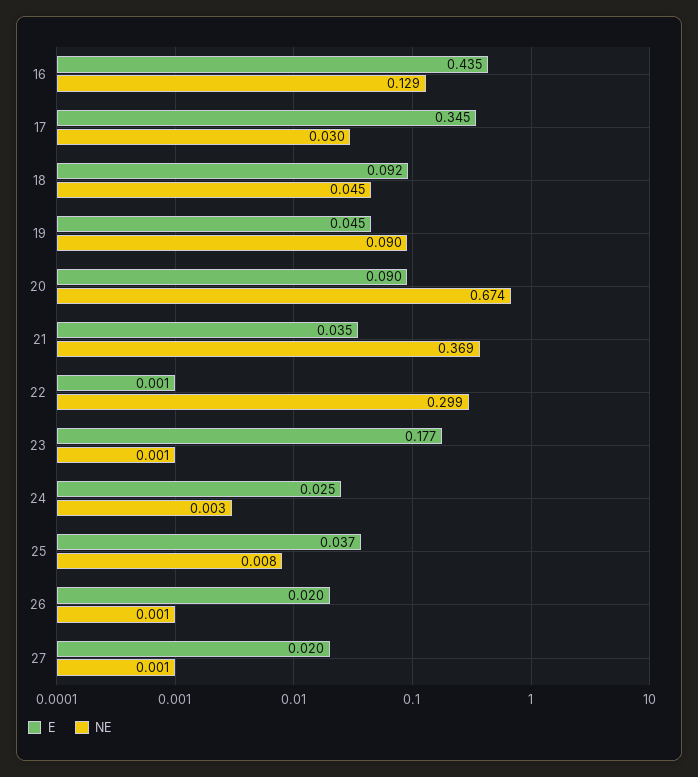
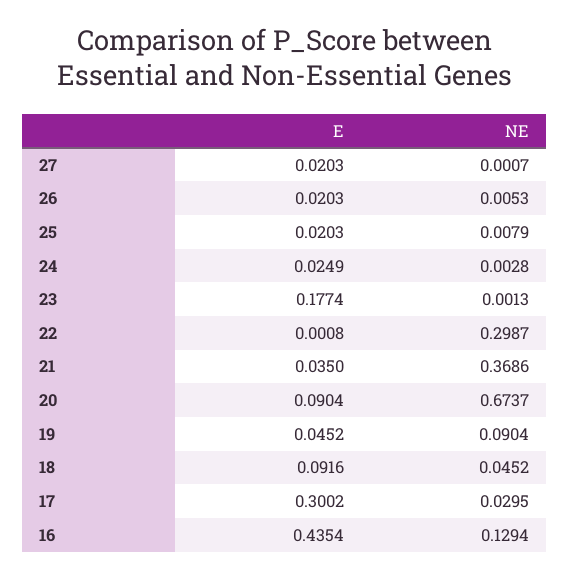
  {
    "E": {
      "16": 0.4354,
-     "17": 0.345,
+     "17": 0.3002,
      "18": 0.0916,
      "19": 0.0452,
      "20": 0.0904,
      "21": 0.035,
      "22": 0.0008,
      "23": 0.1774,
      "24": 0.0249,
-     "25": 0.037,
+     "25": 0.0203,
      "26": 0.0203,
      "27": 0.0203
    },
    "NE": {
      "16": 0.1294,
      "17": 0.0295,
      "18": 0.0452,
      "19": 0.0904,
      "20": 0.6737,
      "21": 0.3686,
      "22": 0.2987,
      "23": 0.0013,
      "24": 0.0028,
      "25": 0.0079,
-     "26": 0.001,
+     "26": 0.0053,
      "27": 0.0007
    }
  }

